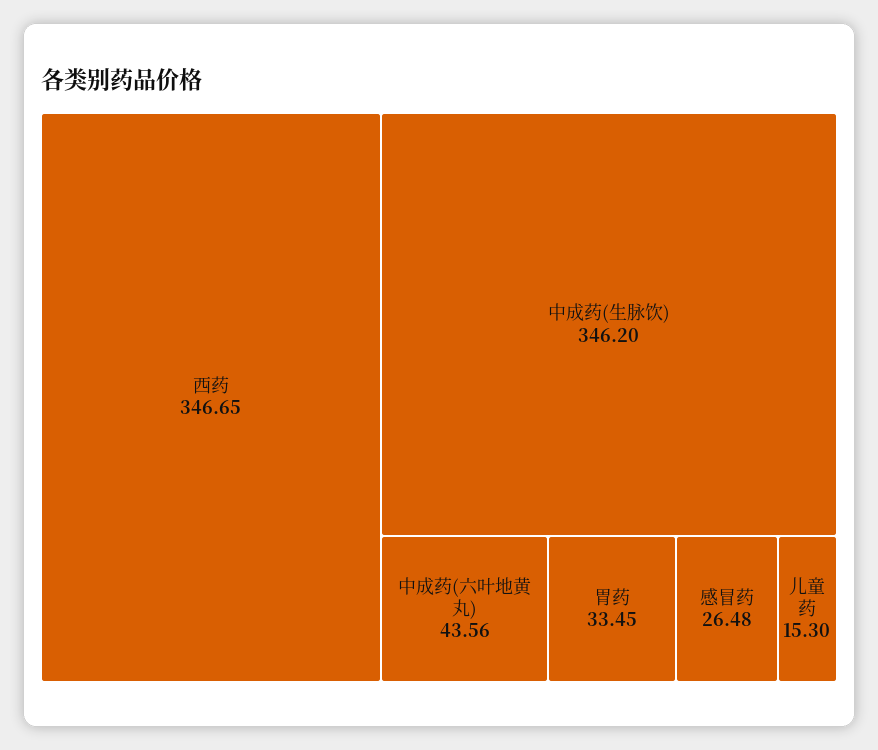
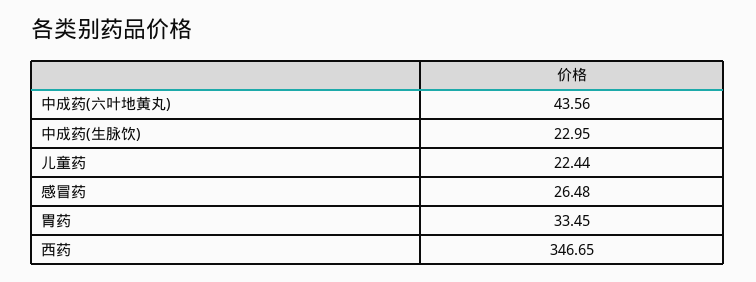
  {
    "西药": 346.65,
-   "中成药(生脉饮)": 346.2,
+   "中成药(生脉饮)": 22.95,
    "中成药(六叶地黄丸)": 43.56,
    "胃药": 33.45,
    "感冒药": 26.48,
-   "儿童药": 15.3
+   "儿童药": 22.44
  }

